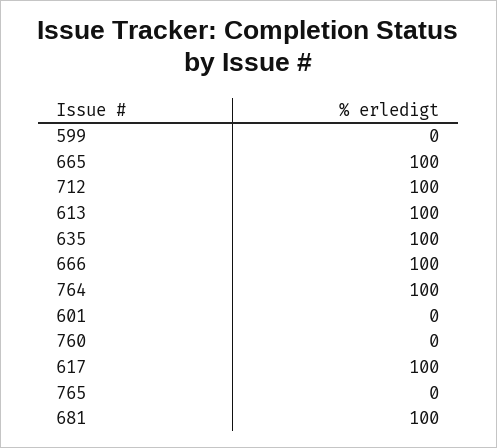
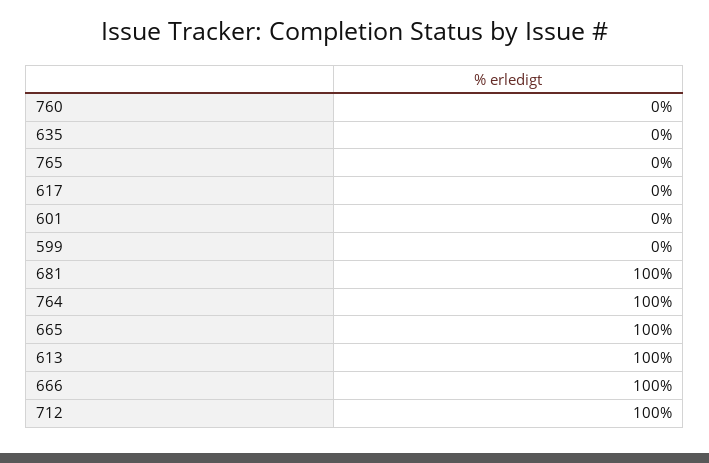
  {
    "599": 0,
    "665": 100,
    "712": 100,
    "613": 100,
-   "635": 100,
+   "635": 0,
    "666": 100,
    "764": 100,
    "601": 0,
    "760": 0,
-   "617": 100,
+   "617": 0,
    "765": 0,
    "681": 100
  }

